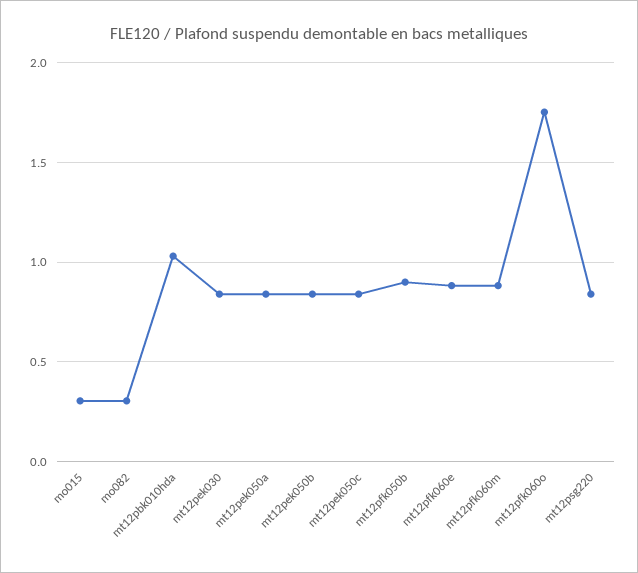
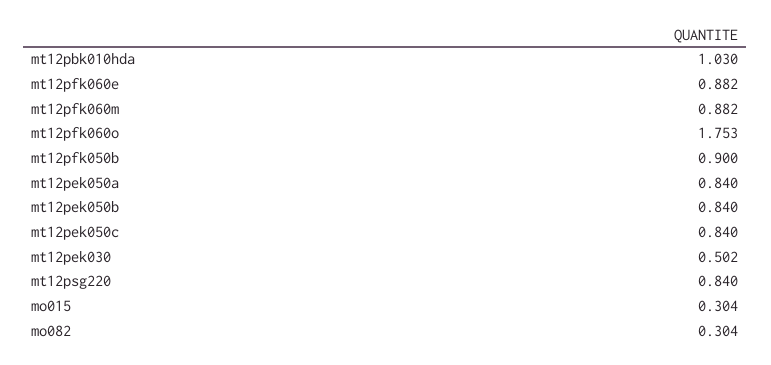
  {
    "mo015": 0.304,
    "mo082": 0.304,
    "mt12pbk010hda": 1.03,
-   "mt12pek030": 0.85,
+   "mt12pek030": 0.502,
    "mt12pek050a": 0.84,
    "mt12pek050b": 0.84,
    "mt12pek050c": 0.84,
    "mt12pfk050b": 0.9,
    "mt12pfk060e": 0.882,
    "mt12pfk060m": 0.882,
    "mt12pfk060o": 1.753,
    "mt12psg220": 0.84
  }

